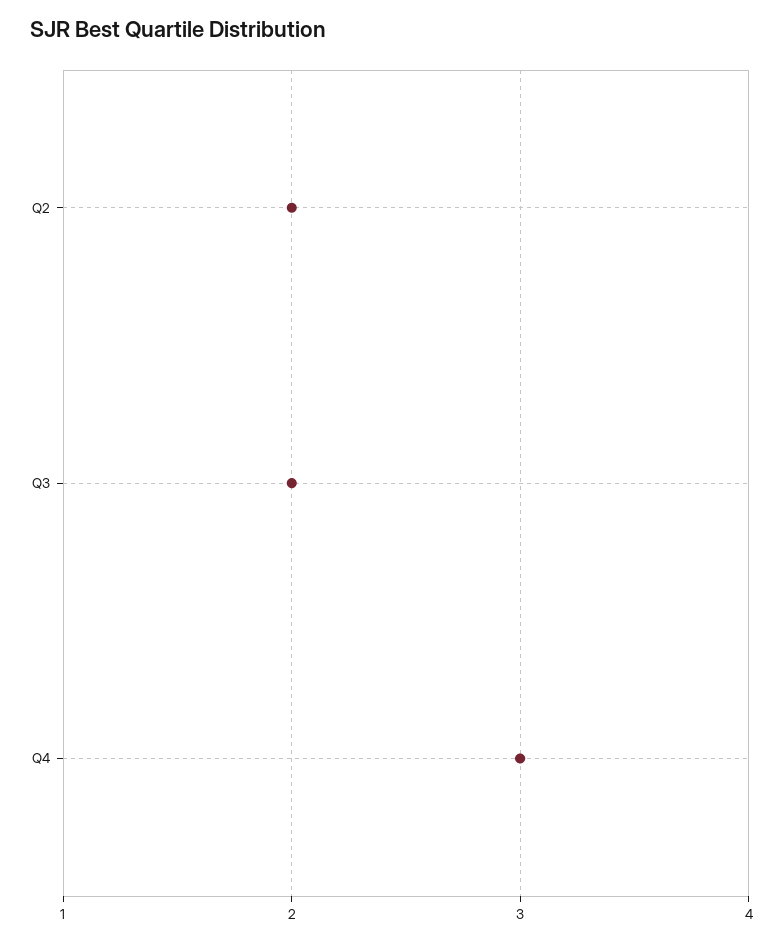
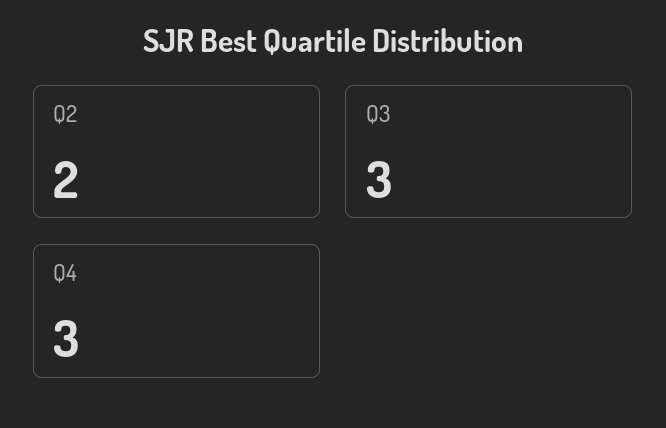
  {
    "Q2": 2,
-   "Q3": 2,
+   "Q3": 3,
    "Q4": 3
  }

